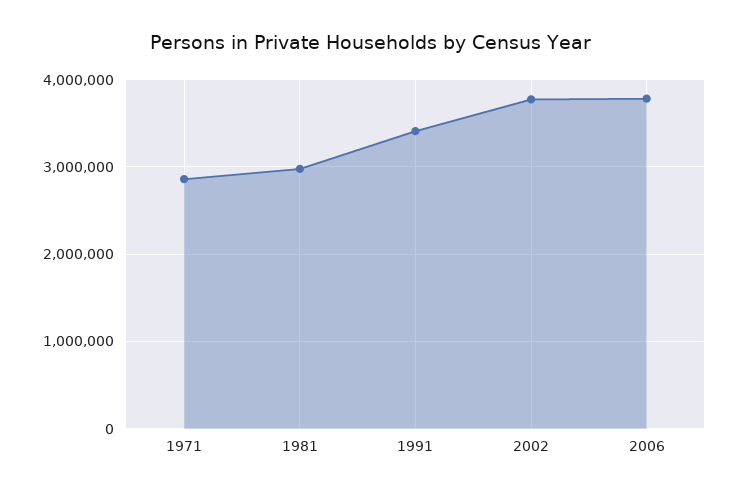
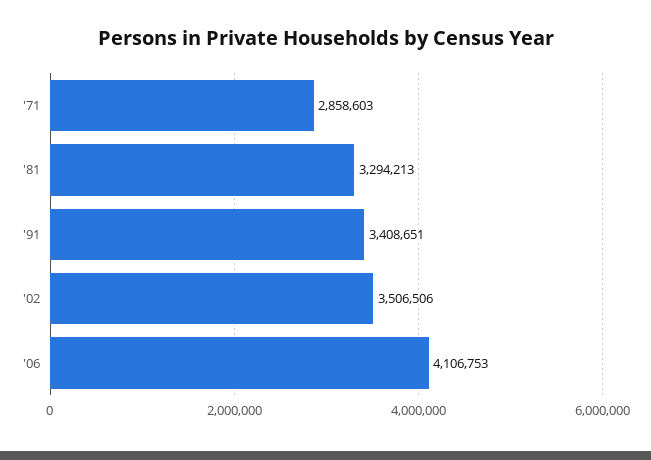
  {
    "1971": 2858603,
-   "1981": 3000000,
+   "1981": 3294213,
    "1991": 3408651,
-   "2002": 3800000,
+   "2002": 3506506,
-   "2006": 3800000
+   "2006": 4106753
  }

